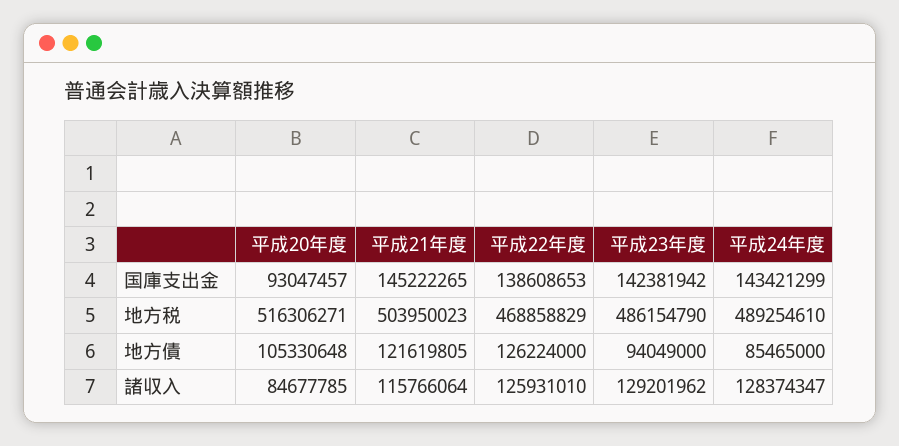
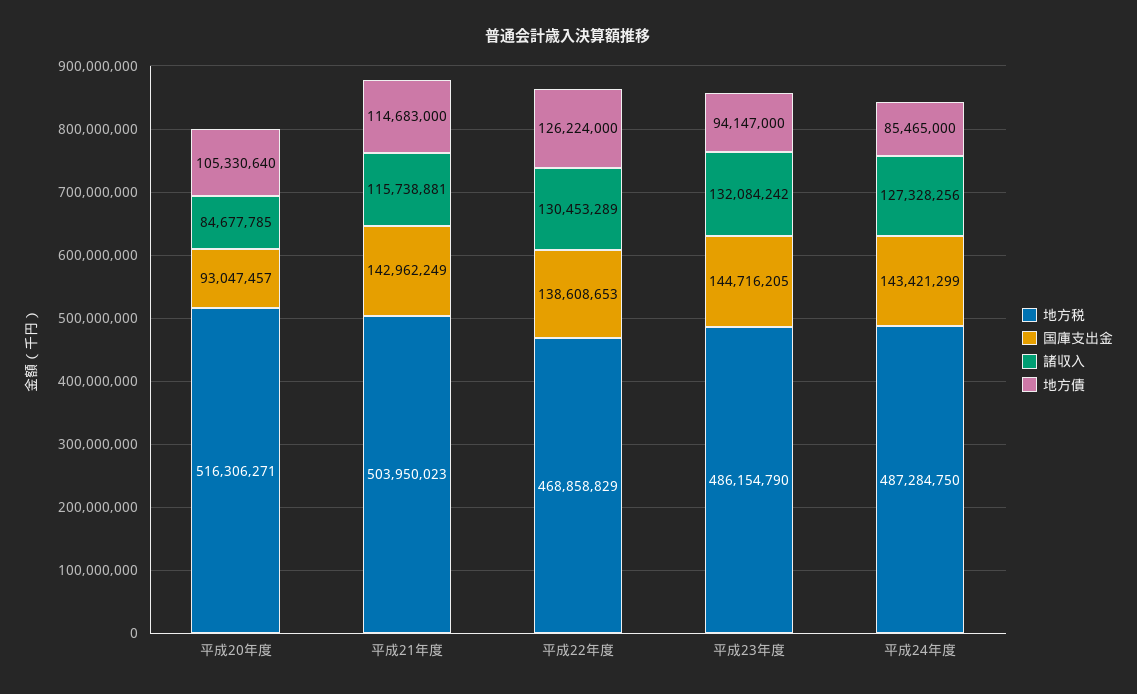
  {
    "国庫支出金": {
      "平成20年度": 93047457,
-     "平成21年度": 145222265,
+     "平成21年度": 142962249,
      "平成22年度": 138608653,
-     "平成23年度": 142381942,
+     "平成23年度": 144716205,
      "平成24年度": 143421299
    },
    "地方税": {
      "平成20年度": 516306271,
      "平成21年度": 503950023,
      "平成22年度": 468858829,
      "平成23年度": 486154790,
-     "平成24年度": 489254610
+     "平成24年度": 487284750
    },
    "地方債": {
-     "平成20年度": 105330648,
+     "平成20年度": 105330640,
-     "平成21年度": 121619805,
+     "平成21年度": 114683000,
      "平成22年度": 126224000,
-     "平成23年度": 94049000,
+     "平成23年度": 94147000,
      "平成24年度": 85465000
    },
    "諸収入": {
      "平成20年度": 84677785,
-     "平成21年度": 115766064,
+     "平成21年度": 115738881,
-     "平成22年度": 125931010,
+     "平成22年度": 130453289,
-     "平成23年度": 129201962,
+     "平成23年度": 132084242,
-     "平成24年度": 128374347
+     "平成24年度": 127328256
    }
  }

